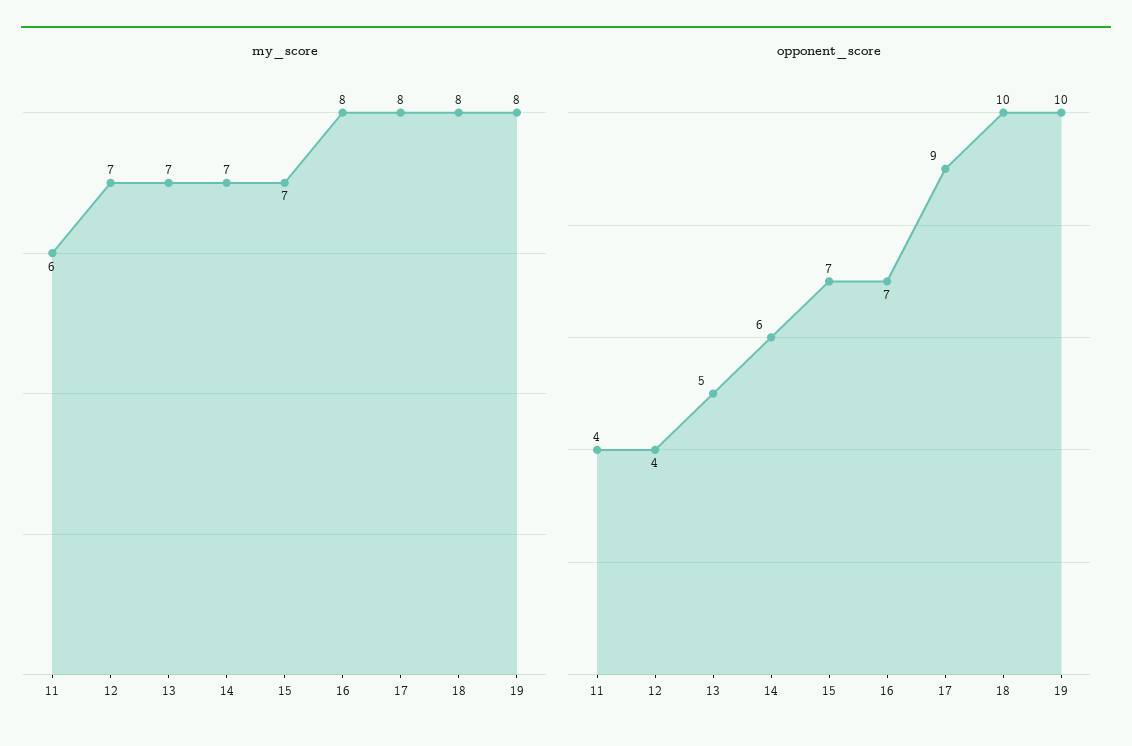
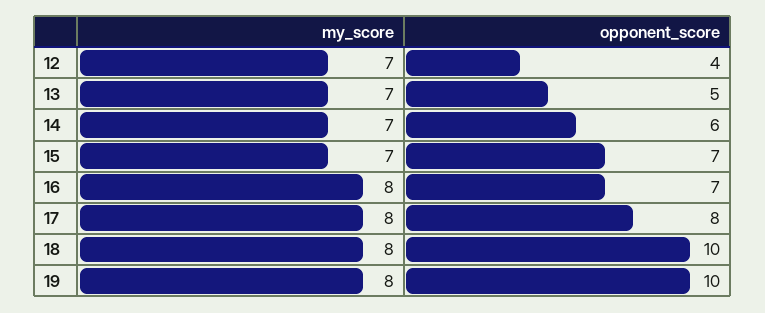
  {
    "my_score": {
-     "11": 6,
      "12": 7,
      "13": 7,
      "14": 7,
      "15": 7,
      "16": 8,
      "17": 8,
      "18": 8,
      "19": 8
    },
    "opponent_score": {
-     "11": 4,
      "12": 4,
      "13": 5,
      "14": 6,
      "15": 7,
      "16": 7,
-     "17": 9,
+     "17": 8,
      "18": 10,
      "19": 10
    }
  }

